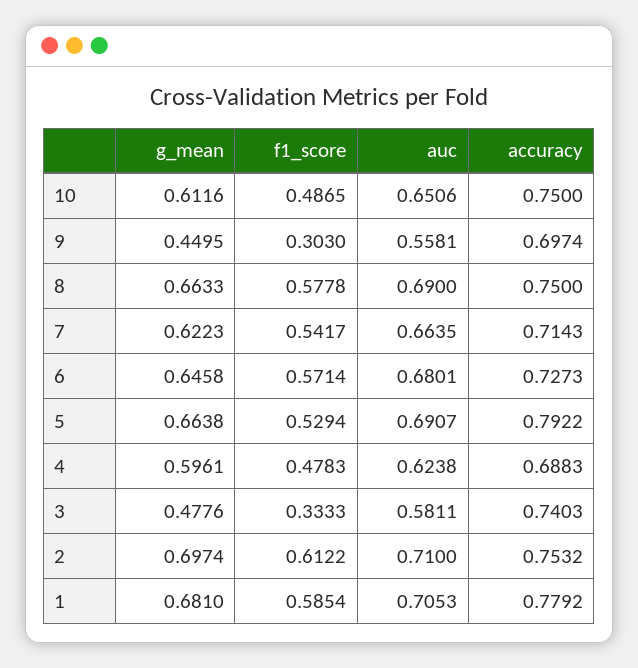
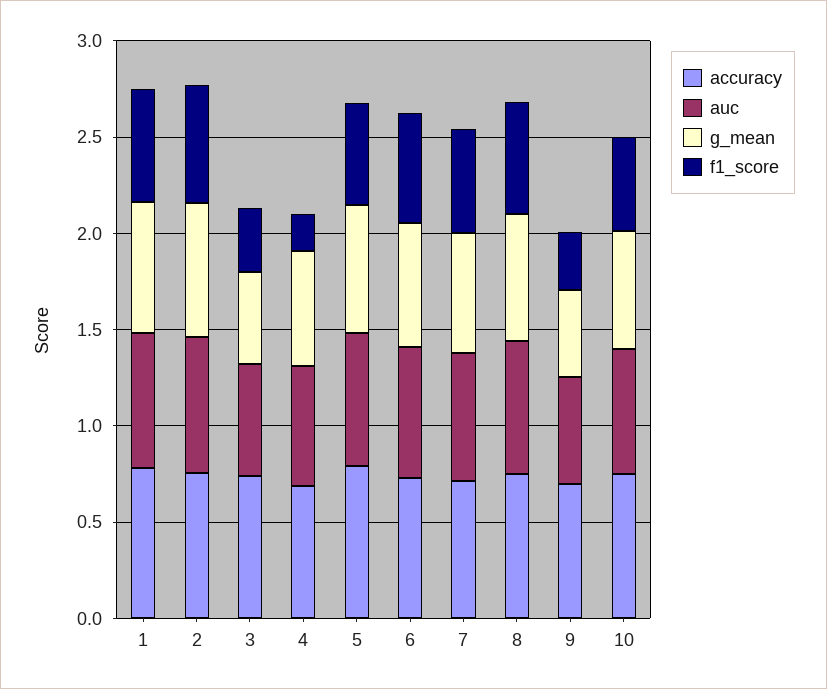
  {
    "g_mean": {
      "10": 0.6116,
      "9": 0.4495,
      "8": 0.6633,
      "7": 0.6223,
      "6": 0.6458,
      "5": 0.6638,
      "4": 0.5961,
      "3": 0.4776,
      "2": 0.6974,
      "1": 0.681
    },
    "f1_score": {
      "10": 0.4865,
      "9": 0.303,
      "8": 0.5778,
      "7": 0.5417,
      "6": 0.5714,
      "5": 0.5294,
-     "4": 0.4783,
+     "4": 0.2,
      "3": 0.3333,
      "2": 0.6122,
      "1": 0.5854
    },
    "auc": {
      "10": 0.6506,
      "9": 0.5581,
      "8": 0.69,
      "7": 0.6635,
      "6": 0.6801,
      "5": 0.6907,
      "4": 0.6238,
      "3": 0.5811,
      "2": 0.71,
      "1": 0.7053
    },
    "accuracy": {
      "10": 0.75,
      "9": 0.6974,
      "8": 0.75,
      "7": 0.7143,
      "6": 0.7273,
      "5": 0.7922,
      "4": 0.6883,
      "3": 0.7403,
      "2": 0.7532,
      "1": 0.7792
    }
  }

